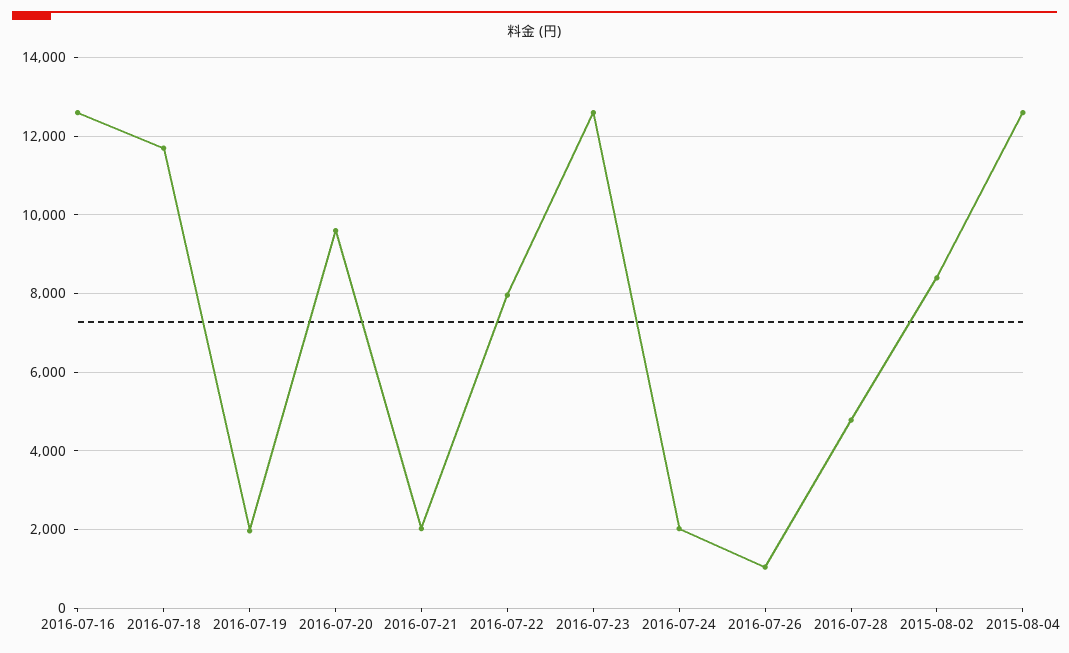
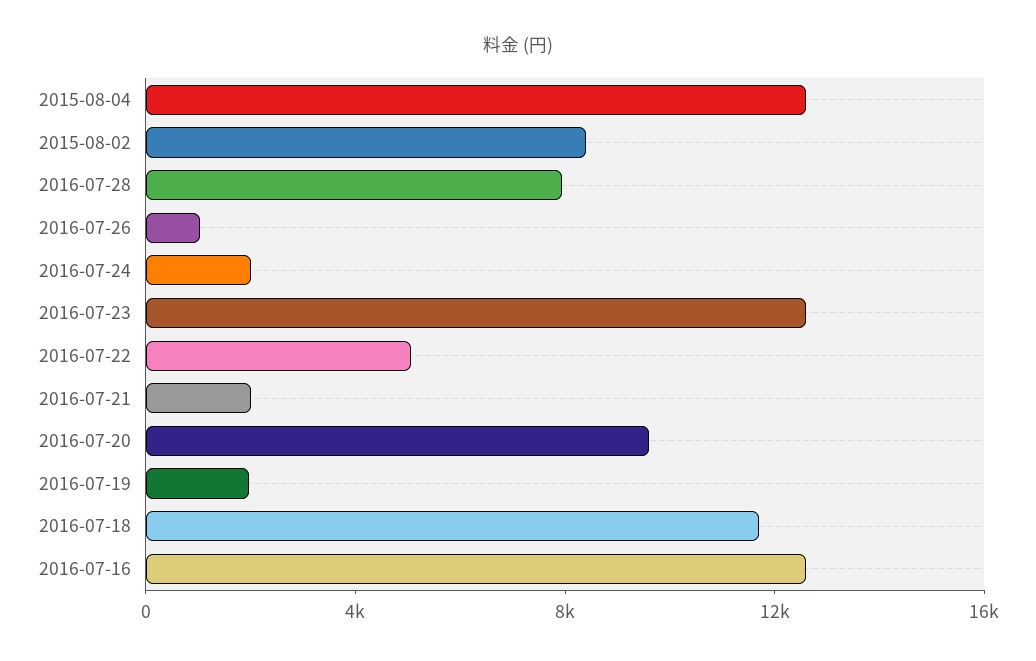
  {
    "2016-07-16": 12600,
    "2016-07-18": 11800,
    "2016-07-19": 2000,
    "2016-07-20": 9600,
    "2016-07-21": 2000,
-   "2016-07-22": 8000,
+   "2016-07-22": 5000,
    "2016-07-23": 12600,
    "2016-07-24": 2000,
    "2016-07-26": 1000,
-   "2016-07-28": 4800,
+   "2016-07-28": 8000,
    "2015-08-02": 8400,
    "2015-08-04": 12600
  }

